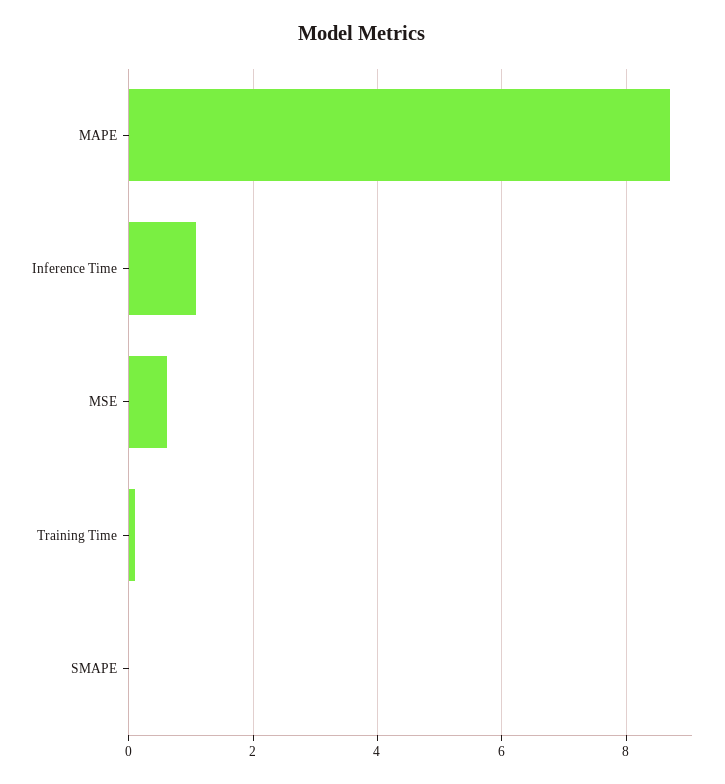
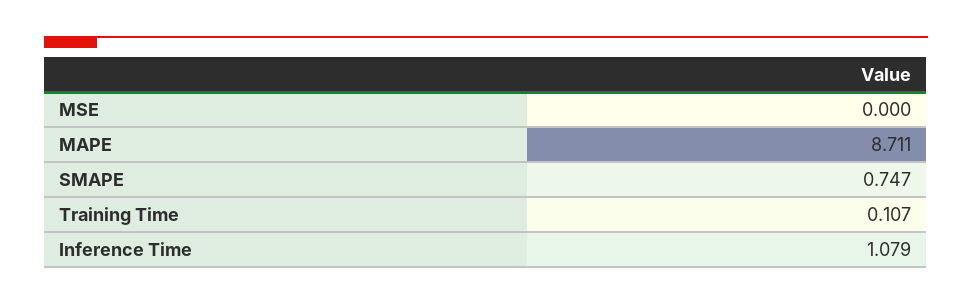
  {
    "MAPE": 8.711,
    "Inference Time": 1.079,
-   "MSE": 0.6,
+   "MSE": 0,
    "Training Time": 0.107,
-   "SMAPE": 0
+   "SMAPE": 0.747
  }

